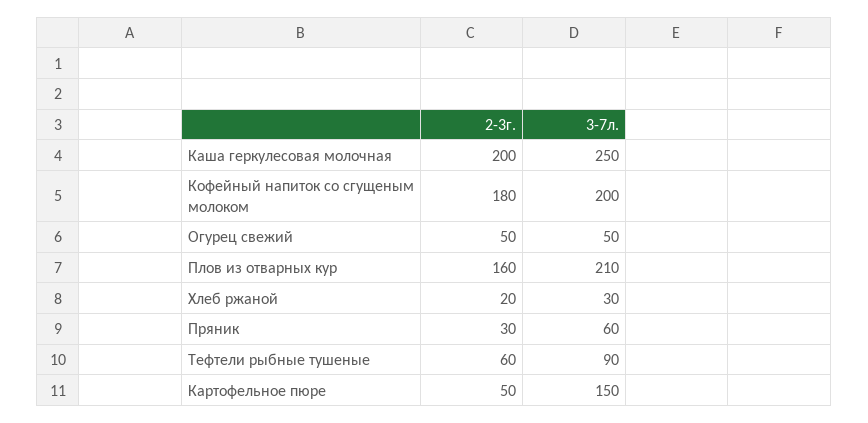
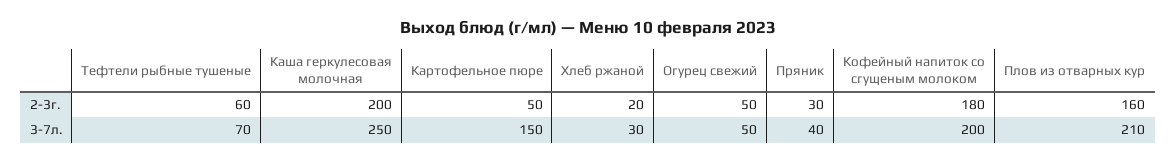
  {
    "2-3г.": {
      "Каша геркулесовая молочная": 200,
      "Кофейный напиток со сгущеным молоком": 180,
      "Огурец свежий": 50,
      "Плов из отварных кур": 160,
      "Хлеб ржаной": 20,
      "Пряник": 30,
      "Тефтели рыбные тушеные": 60,
      "Картофельное пюре": 50
    },
    "3-7л.": {
      "Каша геркулесовая молочная": 250,
      "Кофейный напиток со сгущеным молоком": 200,
      "Огурец свежий": 50,
      "Плов из отварных кур": 210,
      "Хлеб ржаной": 30,
-     "Пряник": 60,
+     "Пряник": 40,
-     "Тефтели рыбные тушеные": 90,
+     "Тефтели рыбные тушеные": 70,
      "Картофельное пюре": 150
    }
  }

